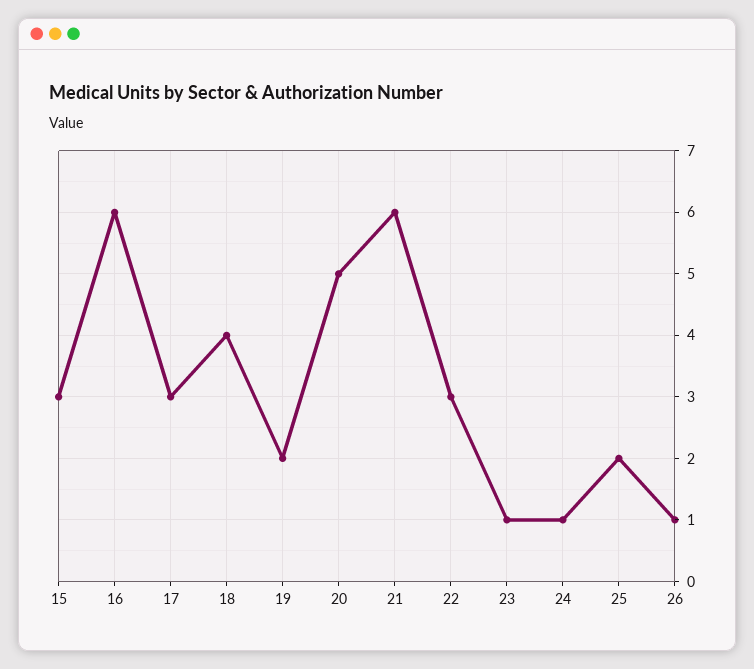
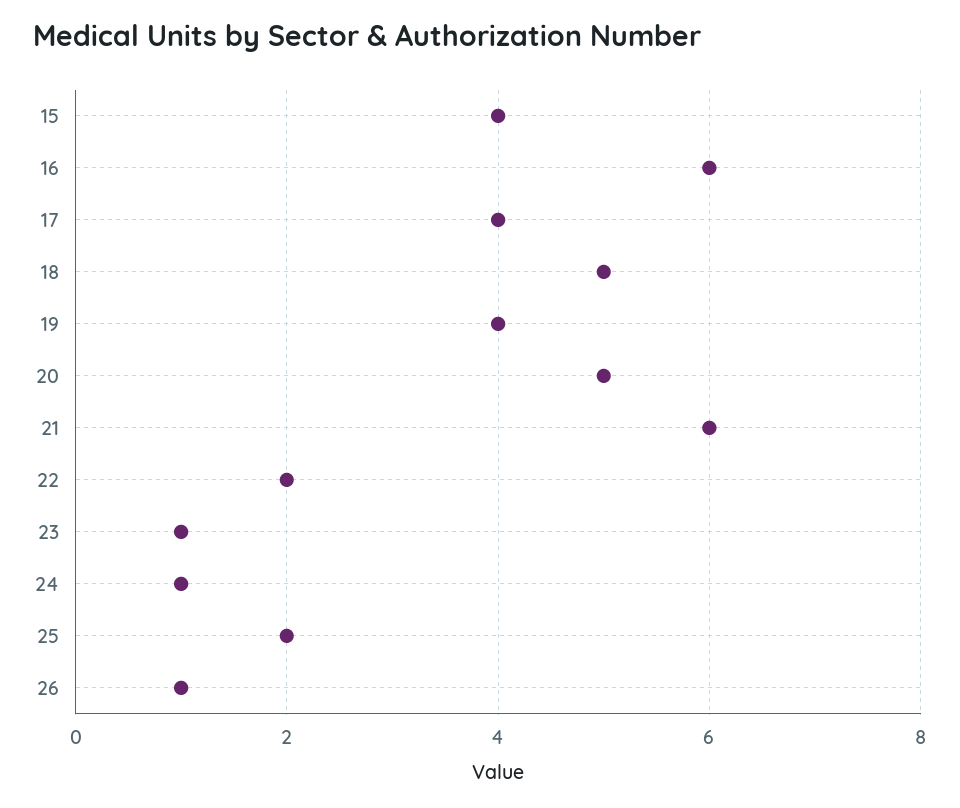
  {
-   "15": 3,
+   "15": 4,
    "16": 6,
-   "17": 3,
+   "17": 4,
-   "18": 4,
+   "18": 5,
-   "19": 2,
+   "19": 4,
    "20": 5,
    "21": 6,
-   "22": 3,
+   "22": 2,
    "23": 1,
    "24": 1,
    "25": 2,
    "26": 1
  }

